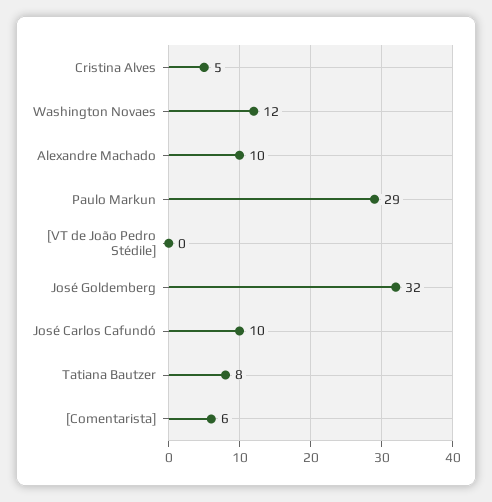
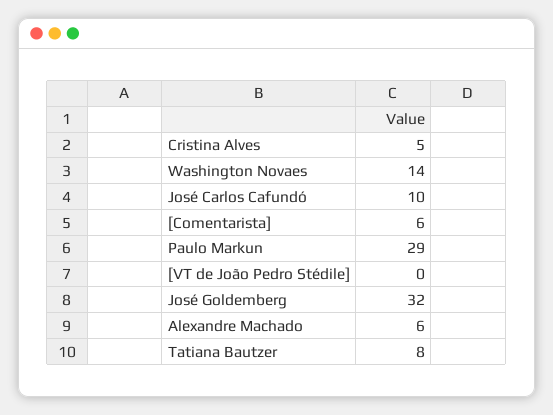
  {
    "Cristina Alves": 5,
-   "Washington Novaes": 12,
+   "Washington Novaes": 14,
-   "Alexandre Machado": 10,
+   "Alexandre Machado": 6,
    "Paulo Markun": 29,
    "[VT de João Pedro Stédile]": 0,
    "José Goldemberg": 32,
    "José Carlos Cafundó": 10,
    "Tatiana Bautzer": 8,
    "[Comentarista]": 6
  }

